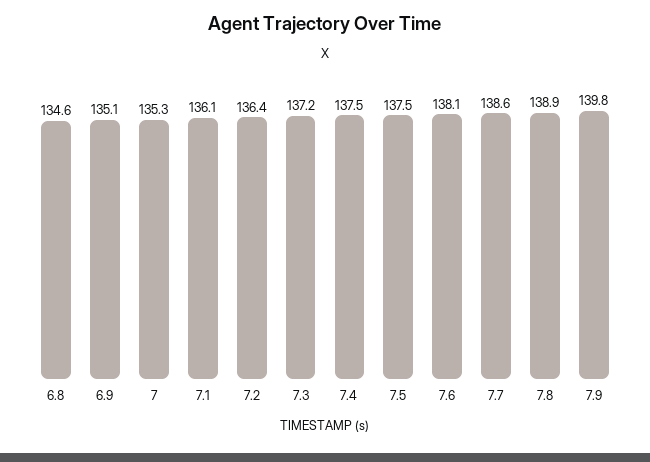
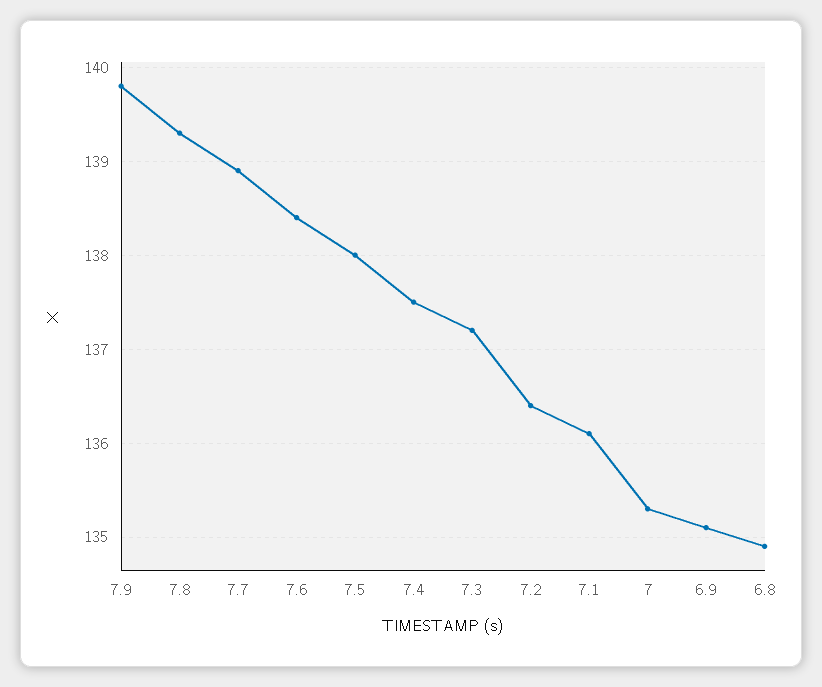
  {
-   "6.8": 134.6,
+   "6.8": 134.9,
    "6.9": 135.1,
    "7": 135.3,
    "7.1": 136.1,
    "7.2": 136.4,
    "7.3": 137.2,
    "7.4": 137.5,
-   "7.5": 137.5,
+   "7.5": 138,
-   "7.6": 138.1,
+   "7.6": 138.4,
-   "7.7": 138.6,
+   "7.7": 138.9,
-   "7.8": 138.9,
+   "7.8": 139.3,
    "7.9": 139.8
  }

